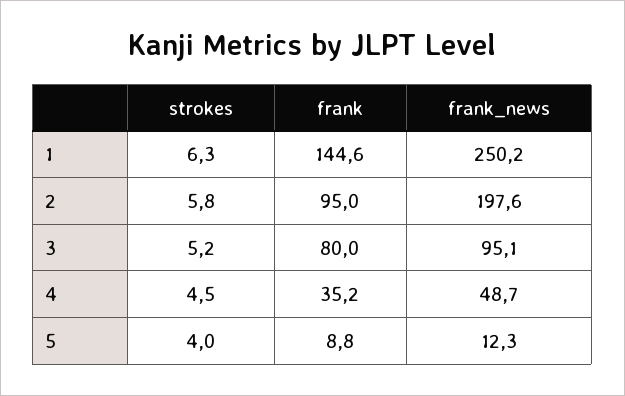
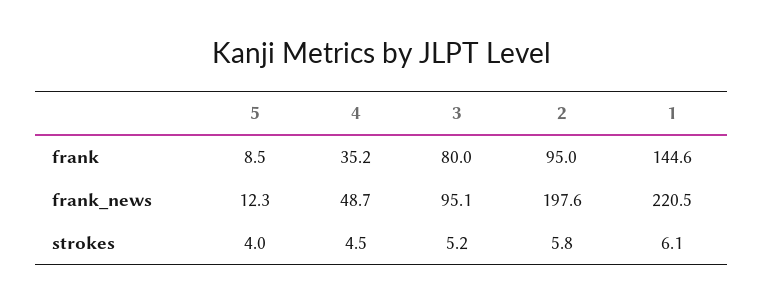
  {
    "strokes": {
-     "1": 6.3,
+     "1": 6.1,
      "2": 5.8,
      "3": 5.2,
      "4": 4.5,
      "5": 4
    },
    "frank": {
      "1": 144.6,
      "2": 95,
      "3": 80,
      "4": 35.2,
-     "5": 8.8
+     "5": 8.5
    },
    "frank_news": {
-     "1": 250.2,
+     "1": 220.5,
      "2": 197.6,
      "3": 95.1,
      "4": 48.7,
      "5": 12.3
    }
  }

